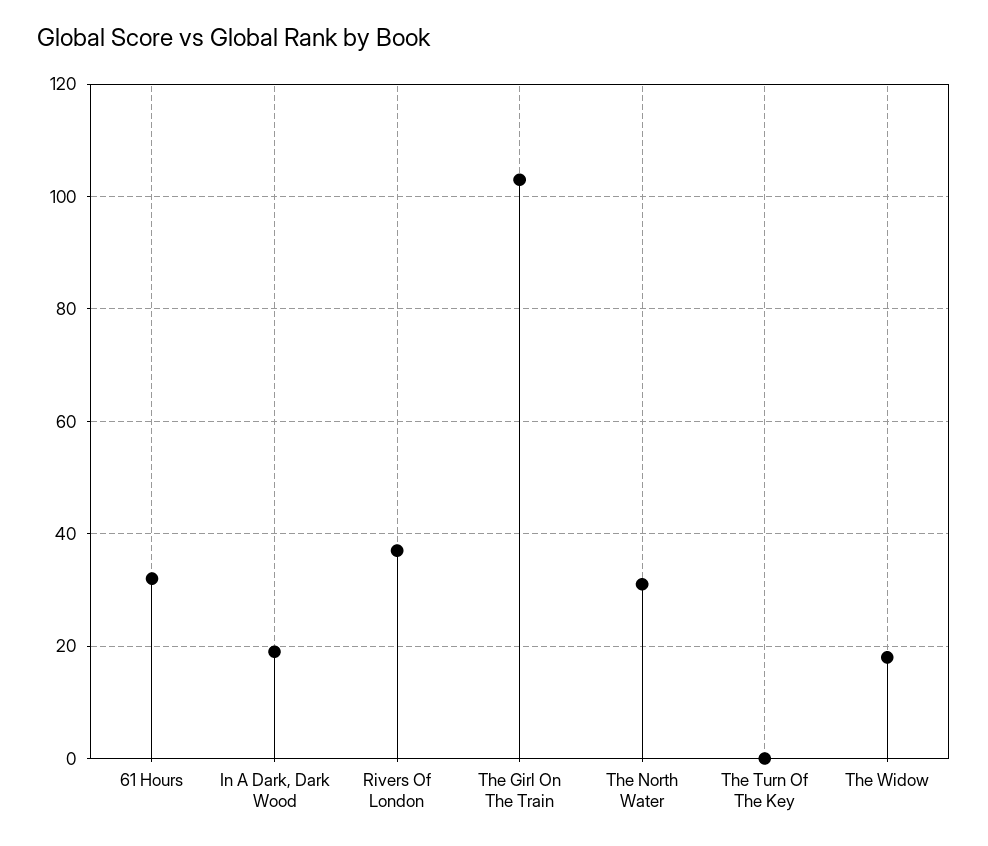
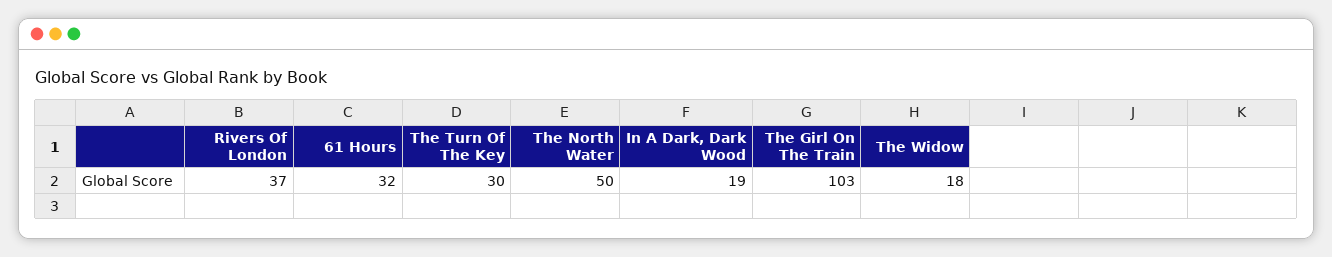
  {
    "61 Hours": 32,
    "In A Dark, Dark Wood": 19,
    "Rivers Of London": 37,
    "The Girl On The Train": 103,
-   "The North Water": 30,
+   "The North Water": 50,
-   "The Turn Of The Key": 0,
+   "The Turn Of The Key": 30,
    "The Widow": 18
  }

